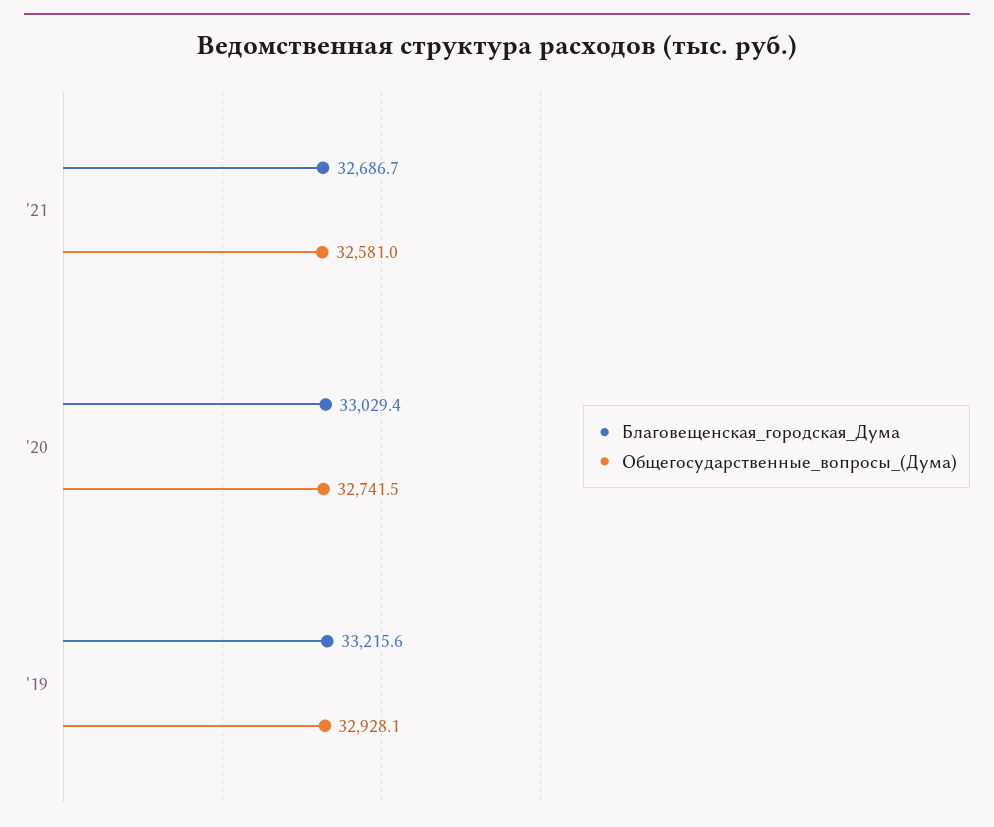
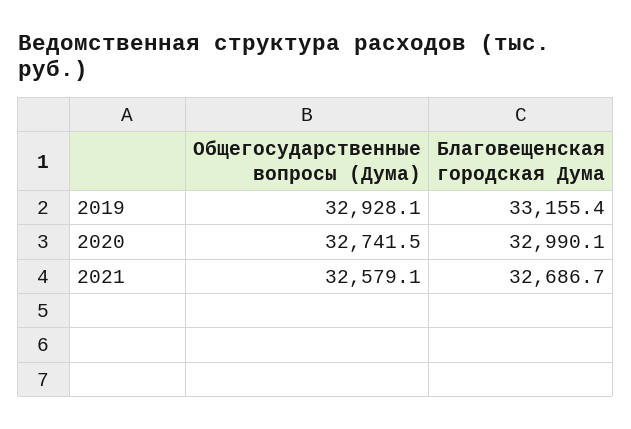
  {
    "Благовещенская_городская_Дума": {
      "'21": 32686.7,
-     "'20": 33029.4,
+     "'20": 32990.1,
-     "'19": 33215.6
+     "'19": 33155.4
    },
    "Общегосударственные_вопросы_(Дума)": {
-     "'21": 32581,
+     "'21": 32579.1,
      "'20": 32741.5,
      "'19": 32928.1
    }
  }

